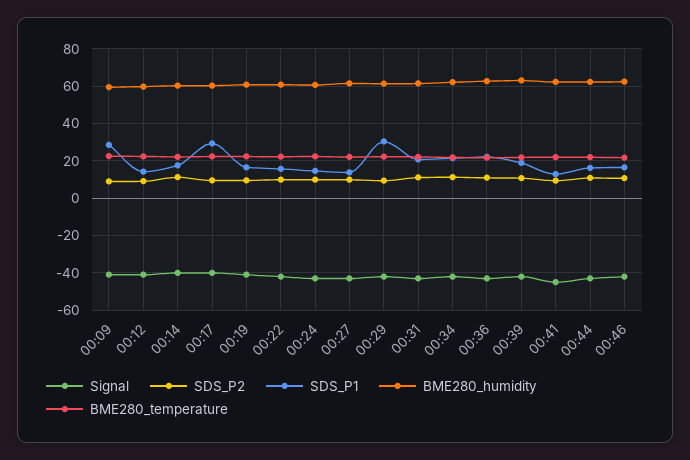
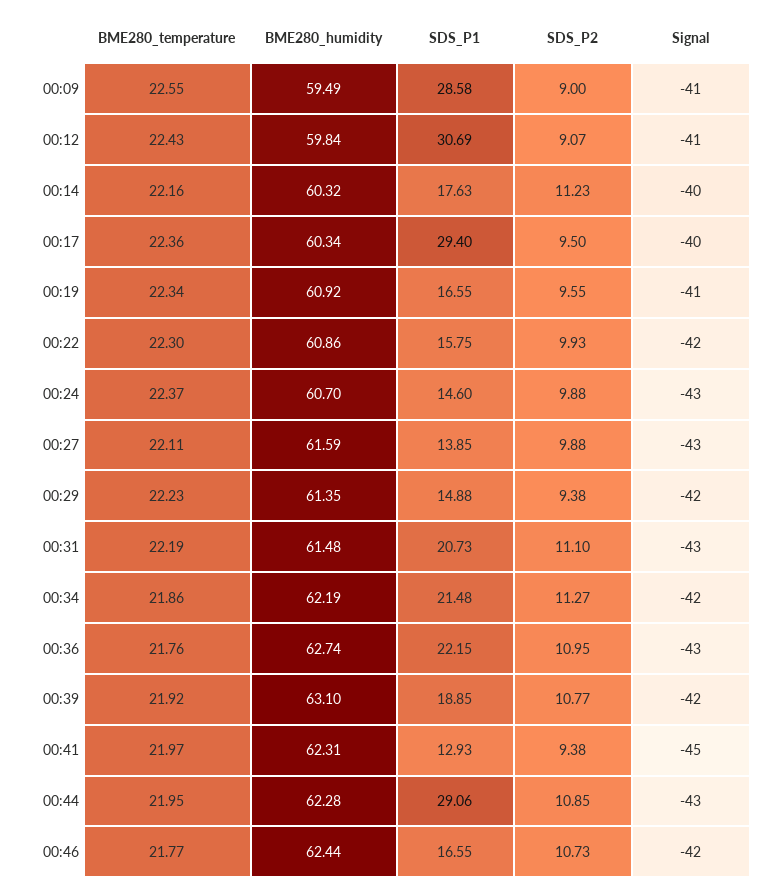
  {
    "Signal": {
      "00:09": -41,
      "00:12": -41,
      "00:14": -40,
      "00:17": -40,
      "00:19": -41,
      "00:22": -42,
      "00:24": -43,
      "00:27": -43,
      "00:29": -42,
      "00:31": -43,
      "00:34": -42,
      "00:36": -43,
      "00:39": -42,
      "00:41": -45,
      "00:44": -43,
      "00:46": -42
    },
    "SDS_P2": {
      "00:09": 9,
      "00:12": 9.07,
      "00:14": 11.23,
      "00:17": 9.5,
      "00:19": 9.55,
      "00:22": 9.93,
      "00:24": 9.88,
      "00:27": 9.88,
      "00:29": 9.38,
      "00:31": 11.1,
      "00:34": 11.27,
      "00:36": 10.95,
      "00:39": 10.77,
      "00:41": 9.38,
      "00:44": 10.85,
      "00:46": 10.73
    },
    "SDS_P1": {
      "00:09": 28.58,
-     "00:12": 15,
+     "00:12": 30.69,
      "00:14": 17.63,
      "00:17": 29.4,
      "00:19": 16.55,
      "00:22": 15.75,
      "00:24": 14.6,
      "00:27": 13.85,
-     "00:29": 30,
+     "00:29": 14.88,
      "00:31": 20.73,
      "00:34": 21.48,
      "00:36": 22.15,
      "00:39": 18.85,
      "00:41": 12.93,
-     "00:44": 15,
+     "00:44": 29.06,
      "00:46": 16.55
    },
    "BME280_humidity": {
      "00:09": 59.49,
      "00:12": 59.84,
      "00:14": 60.32,
      "00:17": 60.34,
      "00:19": 60.92,
      "00:22": 60.86,
      "00:24": 60.7,
      "00:27": 61.59,
      "00:29": 61.35,
      "00:31": 61.48,
      "00:34": 62.19,
      "00:36": 62.74,
      "00:39": 63.1,
      "00:41": 62.31,
      "00:44": 62.28,
      "00:46": 62.44
    },
    "BME280_temperature": {
      "00:09": 22.55,
      "00:12": 22.43,
      "00:14": 22.16,
      "00:17": 22.36,
      "00:19": 22.34,
      "00:22": 22.3,
      "00:24": 22.37,
      "00:27": 22.11,
      "00:29": 22.23,
      "00:31": 22.19,
      "00:34": 21.86,
      "00:36": 21.76,
      "00:39": 21.92,
      "00:41": 21.97,
      "00:44": 21.95,
      "00:46": 21.77
    }
  }

